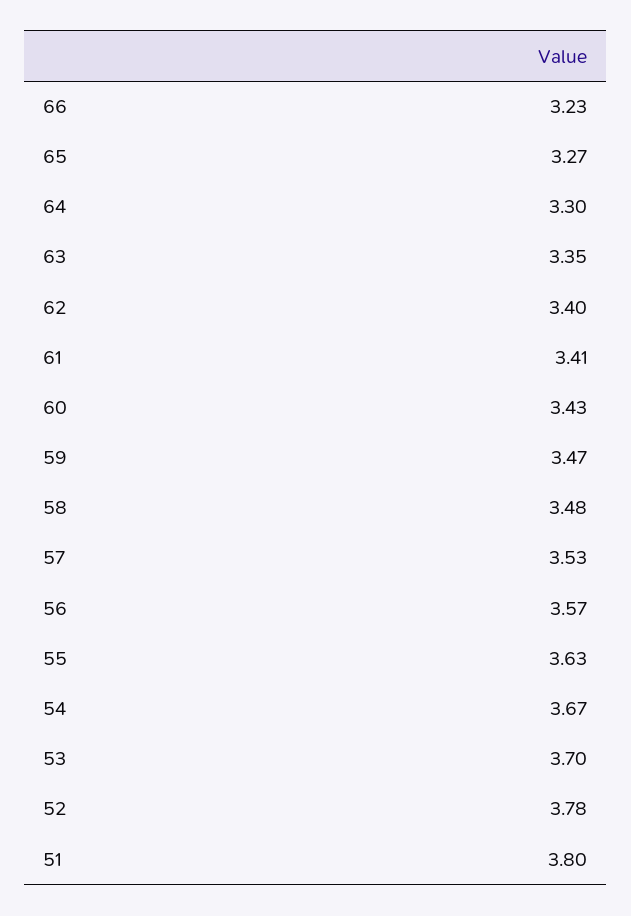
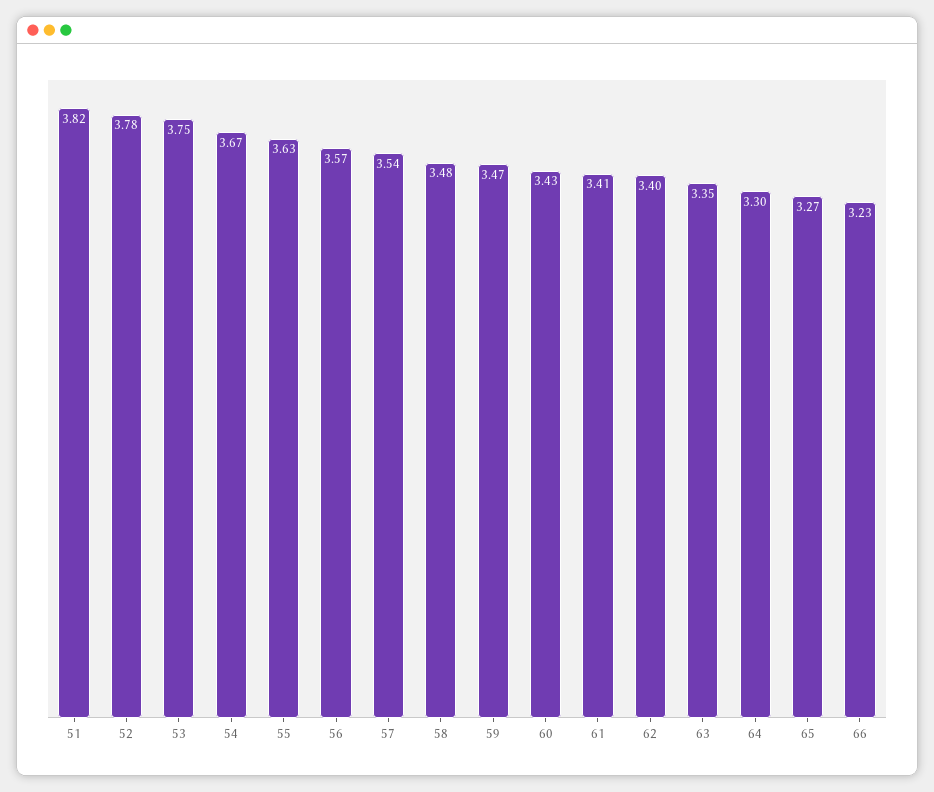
  {
    "66": 3.23,
    "65": 3.27,
    "64": 3.3,
    "63": 3.35,
    "62": 3.4,
    "61": 3.41,
    "60": 3.43,
    "59": 3.47,
    "58": 3.48,
-   "57": 3.53,
+   "57": 3.54,
    "56": 3.57,
    "55": 3.63,
    "54": 3.67,
-   "53": 3.7,
+   "53": 3.75,
    "52": 3.78,
-   "51": 3.8
+   "51": 3.82
  }

